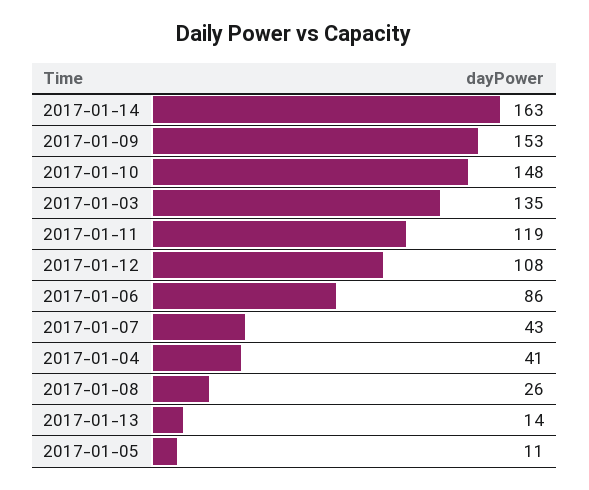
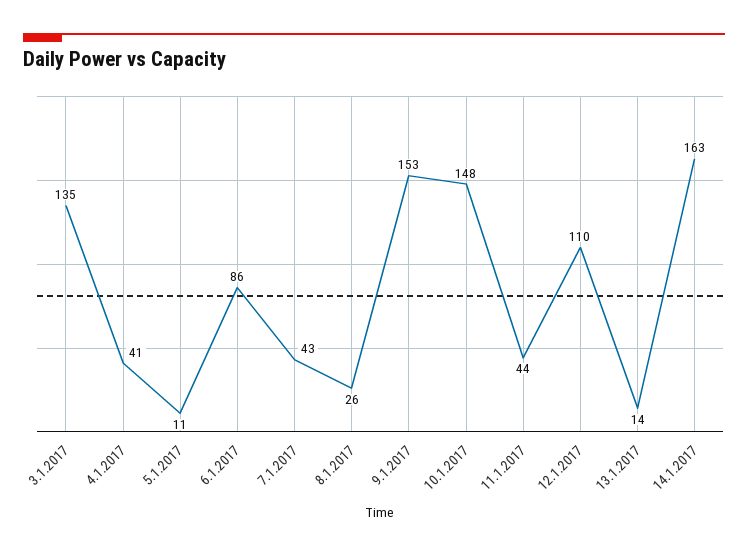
  {
    "2017-01-14": 163,
    "2017-01-09": 153,
    "2017-01-10": 148,
    "2017-01-03": 135,
-   "2017-01-11": 119,
+   "2017-01-11": 44,
-   "2017-01-12": 108,
+   "2017-01-12": 110,
    "2017-01-06": 86,
    "2017-01-07": 43,
    "2017-01-04": 41,
    "2017-01-08": 26,
    "2017-01-13": 14,
    "2017-01-05": 11
  }

